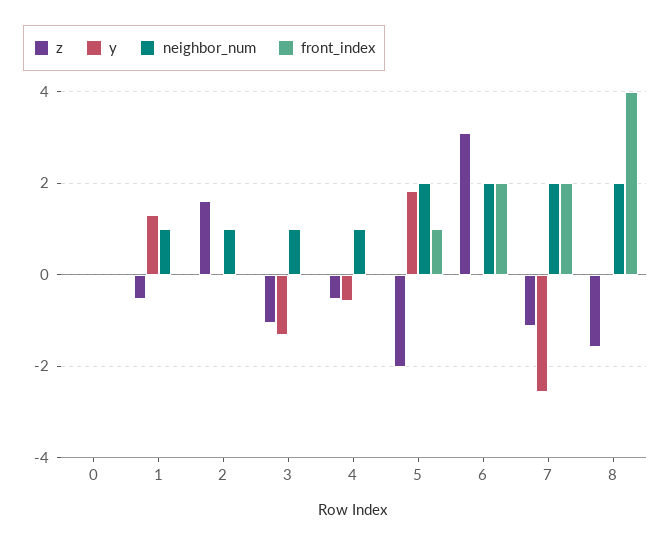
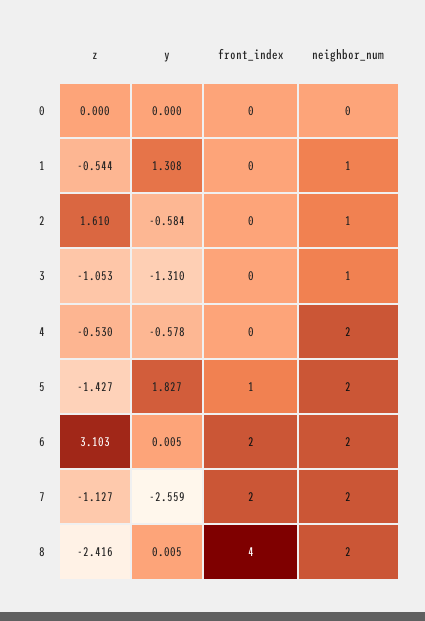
  {
    "z": {
      "0": 0,
      "1": -0.544,
      "2": 1.61,
      "3": -1.053,
      "4": -0.53,
-     "5": -2,
+     "5": -1.427,
      "6": 3.103,
      "7": -1.127,
-     "8": -1.6
+     "8": -2.416
    },
    "y": {
      "0": 0,
      "1": 1.308,
-     "2": 0,
+     "2": -0.584,
      "3": -1.31,
      "4": -0.578,
      "5": 1.827,
      "6": 0.005,
      "7": -2.559,
      "8": 0.005
    },
    "neighbor_num": {
      "0": 0,
      "1": 1,
      "2": 1,
      "3": 1,
-     "4": 1,
+     "4": 2,
      "5": 2,
      "6": 2,
      "7": 2,
      "8": 2
    },
    "front_index": {
      "0": 0,
      "1": 0,
      "2": 0,
      "3": 0,
      "4": 0,
      "5": 1,
      "6": 2,
      "7": 2,
      "8": 4
    }
  }

